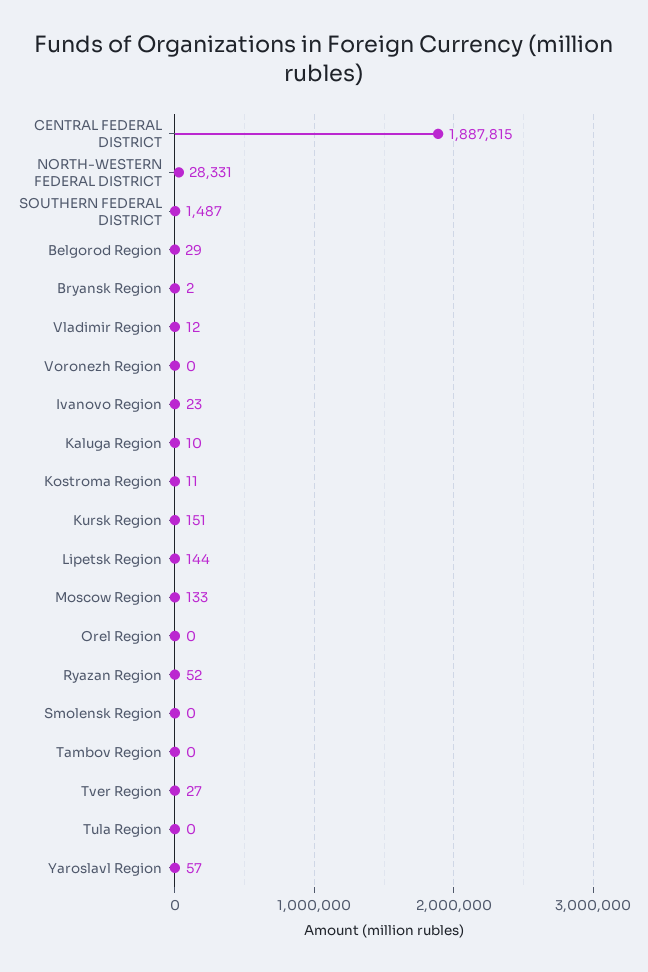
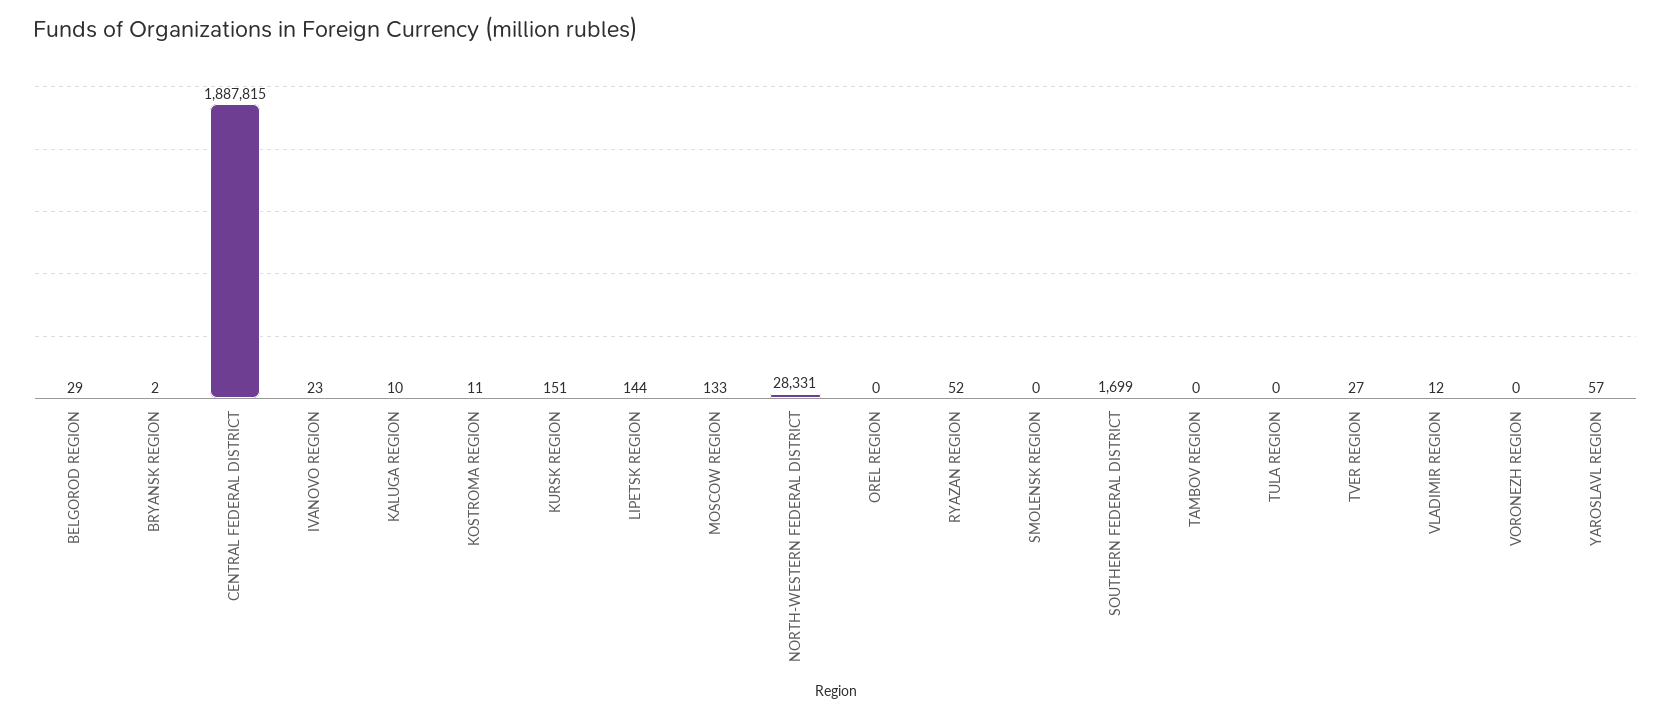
  {
    "CENTRAL FEDERAL DISTRICT": 1887815,
    "NORTH-WESTERN FEDERAL DISTRICT": 28331,
-   "SOUTHERN FEDERAL DISTRICT": 1487,
+   "SOUTHERN FEDERAL DISTRICT": 1699,
    "Belgorod Region": 29,
    "Bryansk Region": 2,
    "Vladimir Region": 12,
    "Voronezh Region": 0,
    "Ivanovo Region": 23,
    "Kaluga Region": 10,
    "Kostroma Region": 11,
    "Kursk Region": 151,
    "Lipetsk Region": 144,
    "Moscow Region": 133,
    "Orel Region": 0,
    "Ryazan Region": 52,
    "Smolensk Region": 0,
    "Tambov Region": 0,
    "Tver Region": 27,
    "Tula Region": 0,
    "Yaroslavl Region": 57
  }

